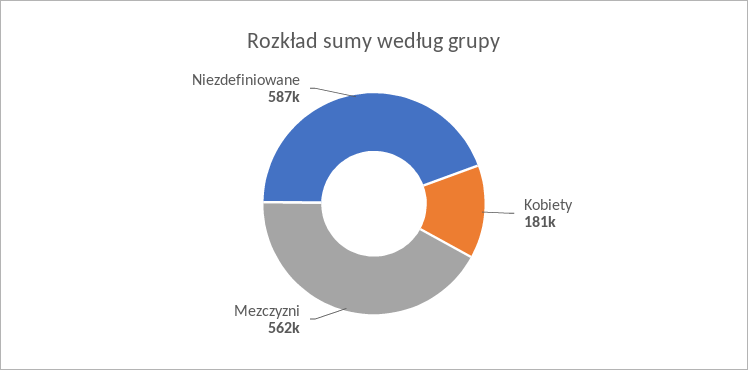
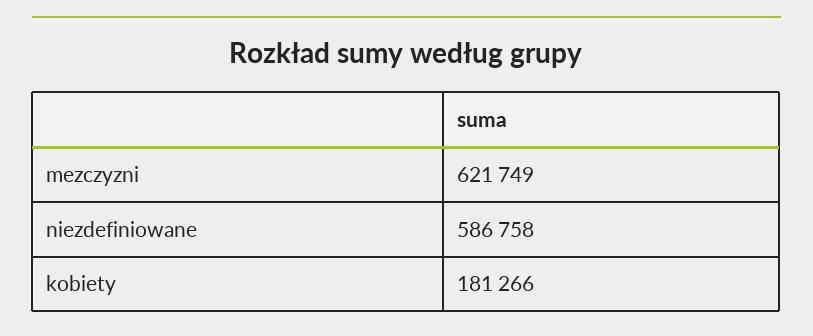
  {
    "Kobiety": 181266,
-   "Mezczyzni": 562000,
+   "Mezczyzni": 621749,
    "Niezdefiniowane": 586758
  }

